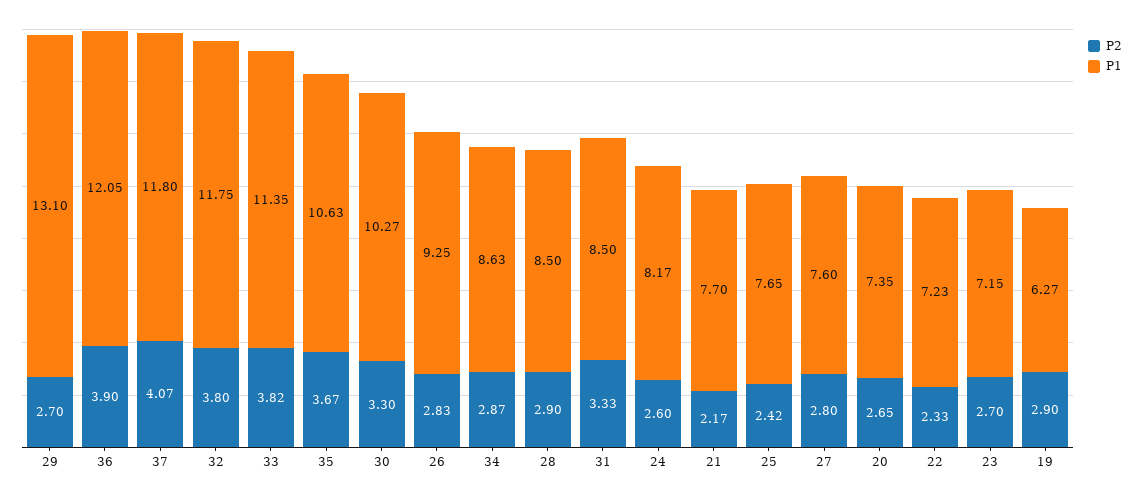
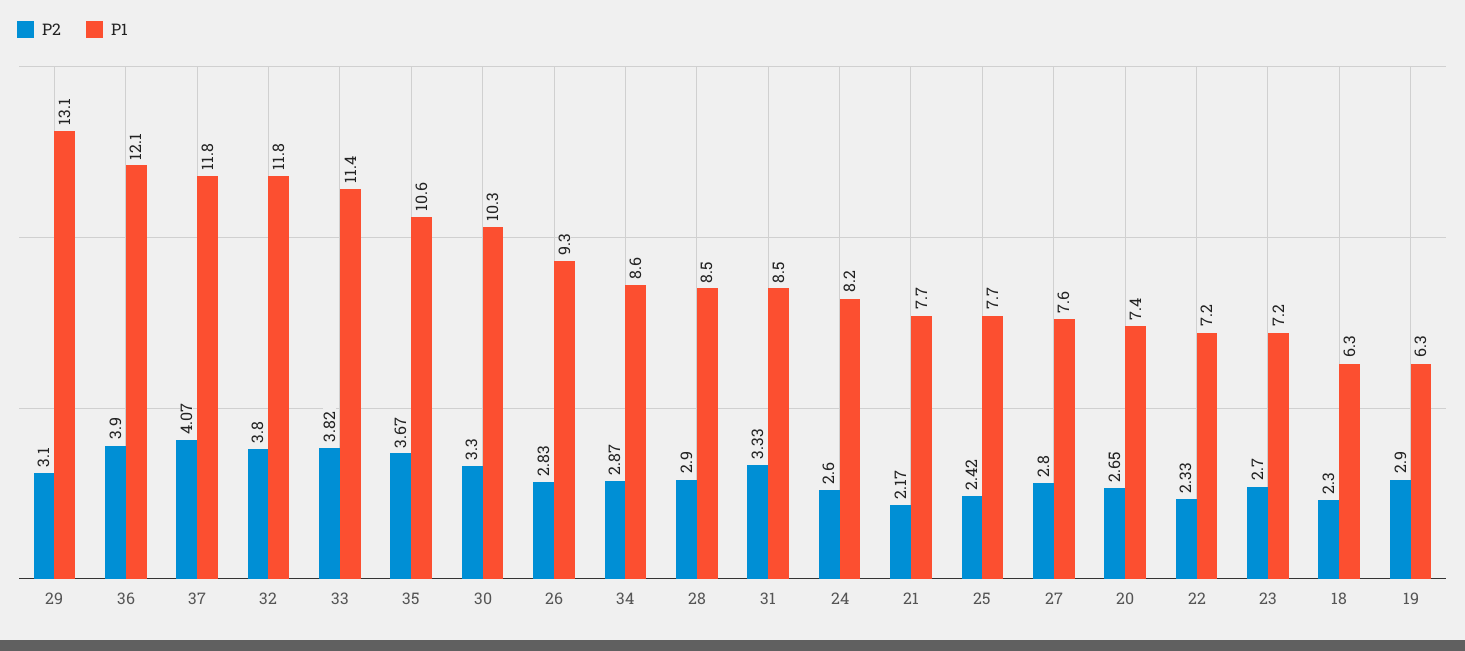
  {
    "P2": {
-     "29": 2.7,
+     "29": 3.1,
      "36": 3.9,
      "37": 4.07,
      "32": 3.8,
      "33": 3.82,
      "35": 3.67,
      "30": 3.3,
      "26": 2.83,
      "34": 2.87,
      "28": 2.9,
      "31": 3.33,
      "24": 2.6,
      "21": 2.17,
      "25": 2.42,
      "27": 2.8,
      "20": 2.65,
      "22": 2.33,
      "23": 2.7,
-     "19": 2.9
+     "19": 2.9,
+     "18": 2.3
    },
    "P1": {
      "29": 13.1,
      "36": 12.05,
      "37": 11.8,
      "32": 11.75,
      "33": 11.35,
      "35": 10.63,
      "30": 10.27,
      "26": 9.25,
      "34": 8.63,
      "28": 8.5,
      "31": 8.5,
      "24": 8.17,
      "21": 7.7,
      "25": 7.65,
      "27": 7.6,
      "20": 7.35,
      "22": 7.23,
      "23": 7.15,
-     "19": 6.27
+     "19": 6.27,
+     "18": 6.3
    }
  }

